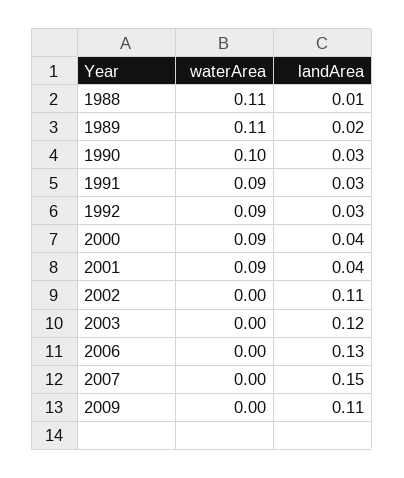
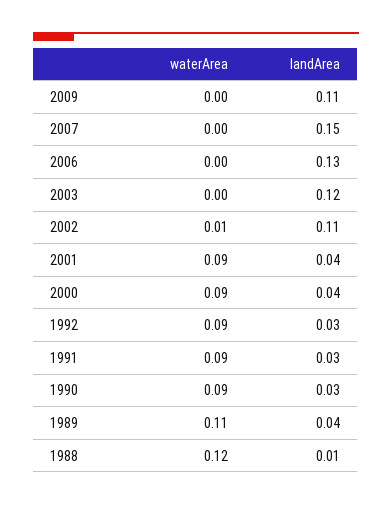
  {
    "waterArea": {
-     "1988": 0.11,
+     "1988": 0.12,
      "1989": 0.11,
-     "1990": 0.1,
+     "1990": 0.09,
      "1991": 0.09,
      "1992": 0.09,
      "2000": 0.09,
      "2001": 0.09,
-     "2002": 0,
+     "2002": 0.01,
      "2003": 0,
      "2006": 0,
      "2007": 0,
      "2009": 0
    },
    "landArea": {
      "1988": 0.01,
-     "1989": 0.02,
+     "1989": 0.04,
      "1990": 0.03,
      "1991": 0.03,
      "1992": 0.03,
      "2000": 0.04,
      "2001": 0.04,
      "2002": 0.11,
      "2003": 0.12,
      "2006": 0.13,
      "2007": 0.15,
      "2009": 0.11
    }
  }

